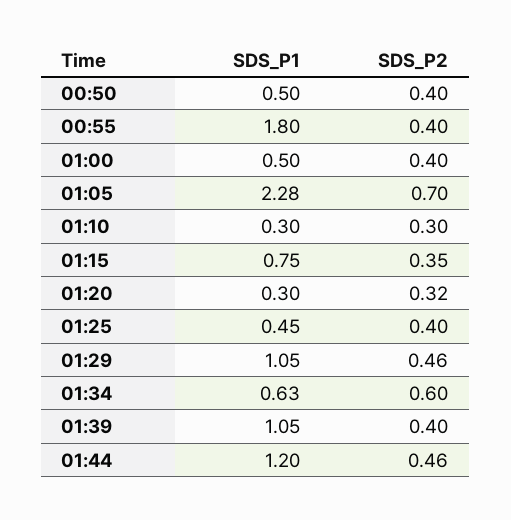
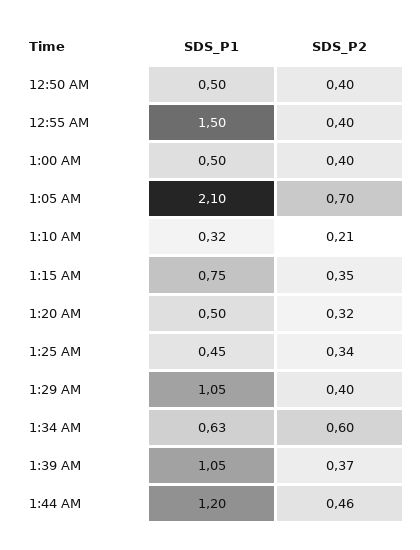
  {
    "SDS_P1": {
      "00:50": 0.5,
-     "00:55": 1.8,
+     "00:55": 1.5,
      "01:00": 0.5,
-     "01:05": 2.28,
+     "01:05": 2.1,
-     "01:10": 0.3,
+     "01:10": 0.32,
      "01:15": 0.75,
-     "01:20": 0.3,
+     "01:20": 0.5,
      "01:25": 0.45,
      "01:29": 1.05,
      "01:34": 0.63,
      "01:39": 1.05,
      "01:44": 1.2
    },
    "SDS_P2": {
      "00:50": 0.4,
      "00:55": 0.4,
      "01:00": 0.4,
      "01:05": 0.7,
-     "01:10": 0.3,
+     "01:10": 0.21,
      "01:15": 0.35,
      "01:20": 0.32,
-     "01:25": 0.4,
+     "01:25": 0.34,
-     "01:29": 0.46,
+     "01:29": 0.4,
      "01:34": 0.6,
-     "01:39": 0.4,
+     "01:39": 0.37,
      "01:44": 0.46
    }
  }

